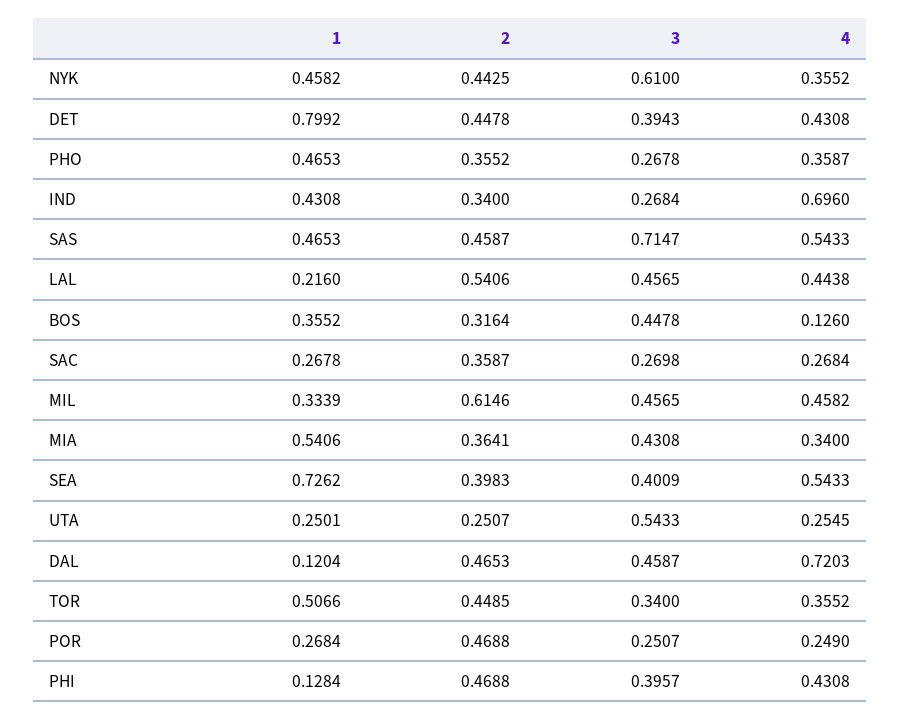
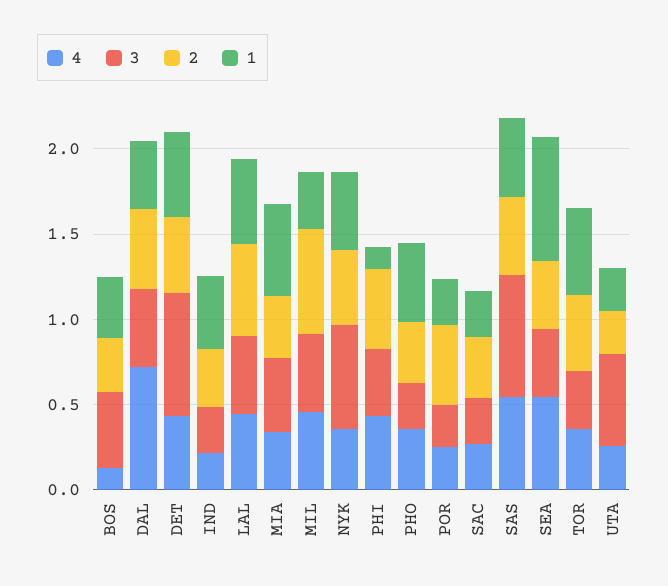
  {
    "1": {
      "NYK": 0.4582,
-     "DET": 0.7992,
+     "DET": 0.5,
      "PHO": 0.4653,
      "IND": 0.4308,
      "SAS": 0.4653,
-     "LAL": 0.216,
+     "LAL": 0.5,
      "BOS": 0.3552,
      "SAC": 0.2678,
      "MIL": 0.3339,
      "MIA": 0.5406,
      "SEA": 0.7262,
      "UTA": 0.2501,
-     "DAL": 0.1204,
+     "DAL": 0.4,
      "TOR": 0.5066,
      "POR": 0.2684,
      "PHI": 0.1284
    },
    "2": {
      "NYK": 0.4425,
      "DET": 0.4478,
      "PHO": 0.3552,
      "IND": 0.34,
      "SAS": 0.4587,
      "LAL": 0.5406,
      "BOS": 0.3164,
      "SAC": 0.3587,
      "MIL": 0.6146,
      "MIA": 0.3641,
      "SEA": 0.3983,
      "UTA": 0.2507,
      "DAL": 0.4653,
      "TOR": 0.4485,
      "POR": 0.4688,
      "PHI": 0.4688
    },
    "3": {
      "NYK": 0.61,
-     "DET": 0.3943,
+     "DET": 0.7,
      "PHO": 0.2678,
      "IND": 0.2684,
      "SAS": 0.7147,
      "LAL": 0.4565,
      "BOS": 0.4478,
      "SAC": 0.2698,
      "MIL": 0.4565,
      "MIA": 0.4308,
      "SEA": 0.4009,
      "UTA": 0.5433,
      "DAL": 0.4587,
      "TOR": 0.34,
      "POR": 0.2507,
      "PHI": 0.3957
    },
    "4": {
      "NYK": 0.3552,
      "DET": 0.4308,
      "PHO": 0.3587,
-     "IND": 0.696,
+     "IND": 0.2,
      "SAS": 0.5433,
      "LAL": 0.4438,
      "BOS": 0.126,
      "SAC": 0.2684,
      "MIL": 0.4582,
      "MIA": 0.34,
      "SEA": 0.5433,
      "UTA": 0.2545,
      "DAL": 0.7203,
      "TOR": 0.3552,
      "POR": 0.249,
      "PHI": 0.4308
    }
  }

